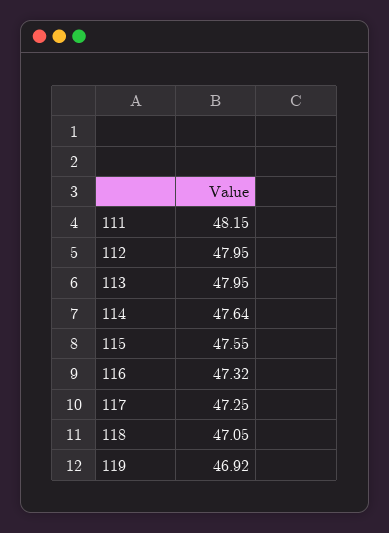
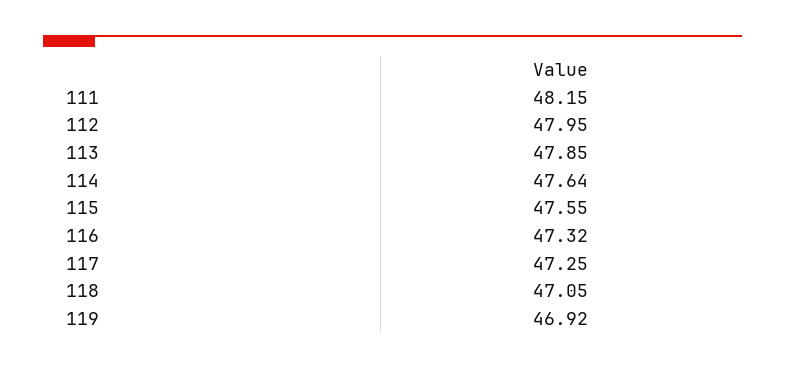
  {
    "111": 48.15,
    "112": 47.95,
-   "113": 47.95,
+   "113": 47.85,
    "114": 47.64,
    "115": 47.55,
    "116": 47.32,
    "117": 47.25,
    "118": 47.05,
    "119": 46.92
  }

